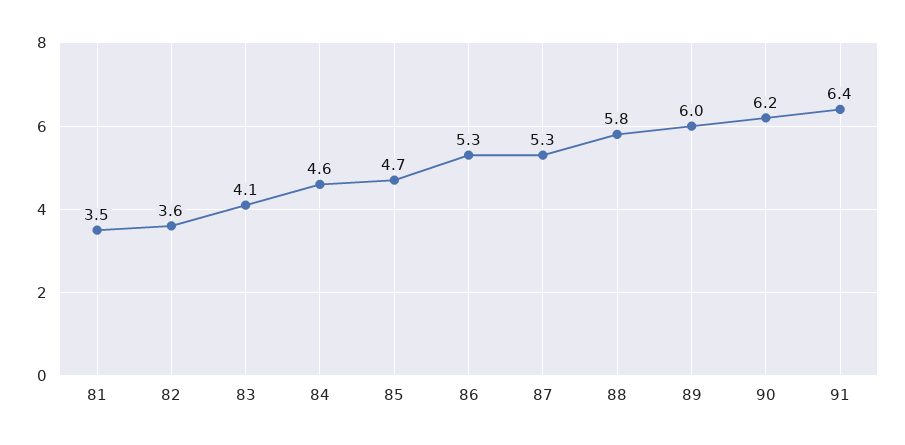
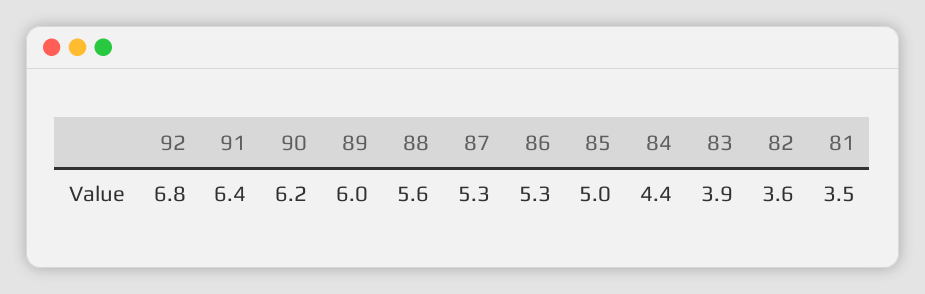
  {
    "81": 3.5,
    "82": 3.6,
-   "83": 4.1,
+   "83": 3.9,
-   "84": 4.6,
+   "84": 4.4,
-   "85": 4.7,
+   "85": 5,
    "86": 5.3,
    "87": 5.3,
-   "88": 5.8,
+   "88": 5.6,
    "89": 6,
    "90": 6.2,
-   "91": 6.4
+   "91": 6.4,
+   "92": 6.8
  }

